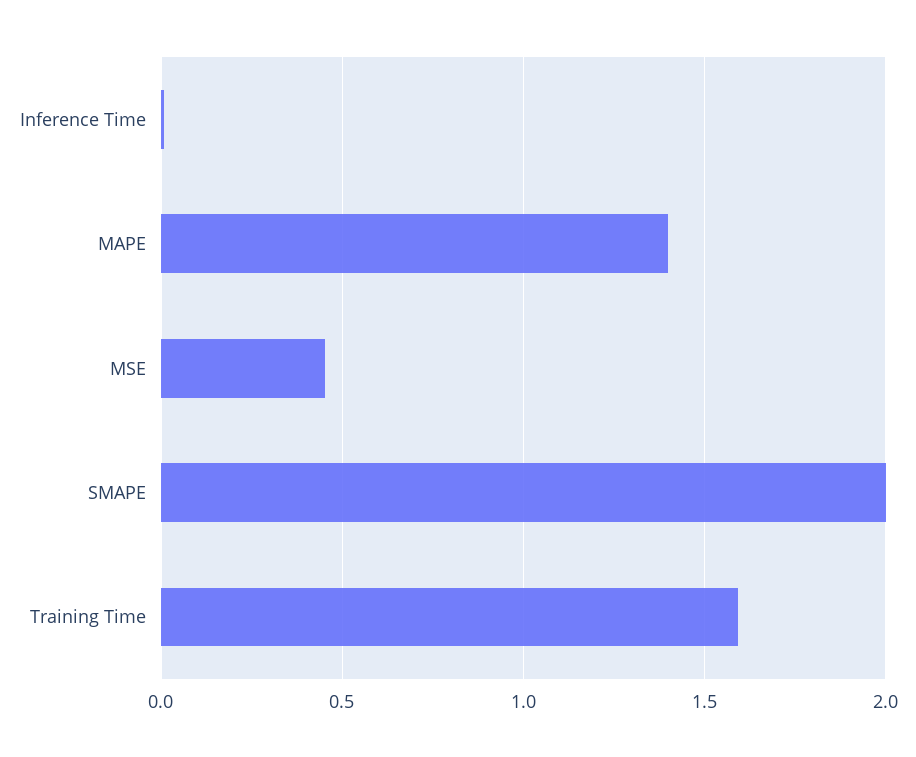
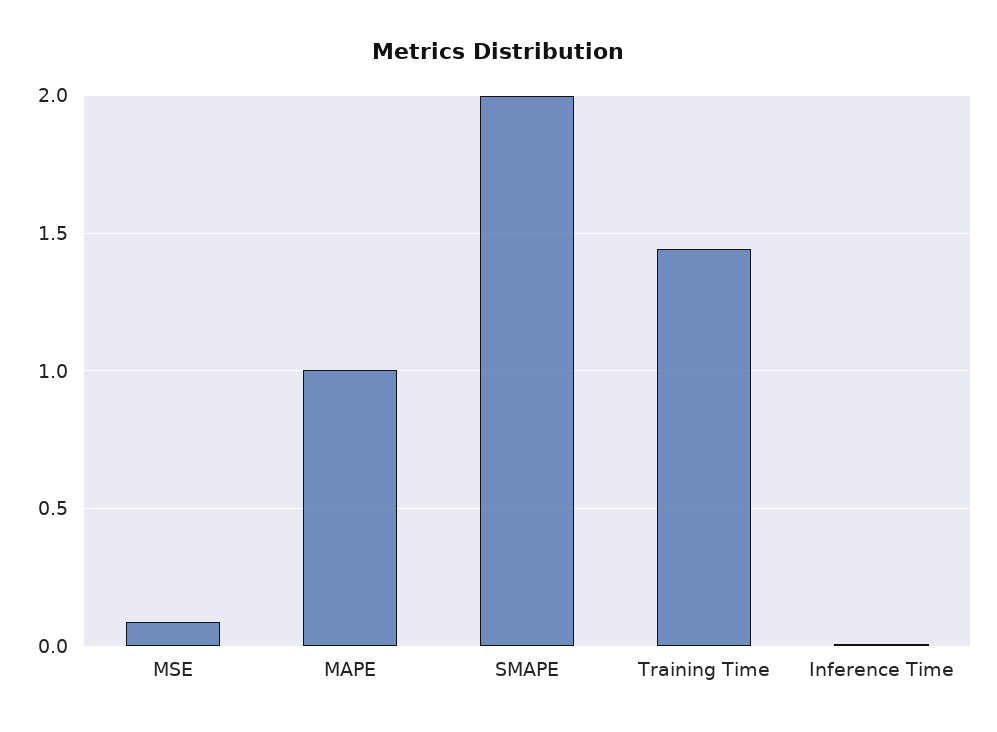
  {
    "Inference Time": 0,
-   "MAPE": 1.4,
+   "MAPE": 1,
-   "MSE": 0.45,
+   "MSE": 0.1,
    "SMAPE": 2,
-   "Training Time": 1.6
+   "Training Time": 1.45
  }

